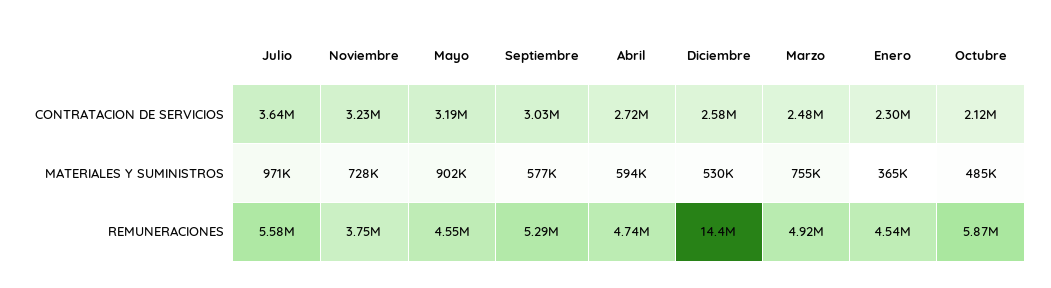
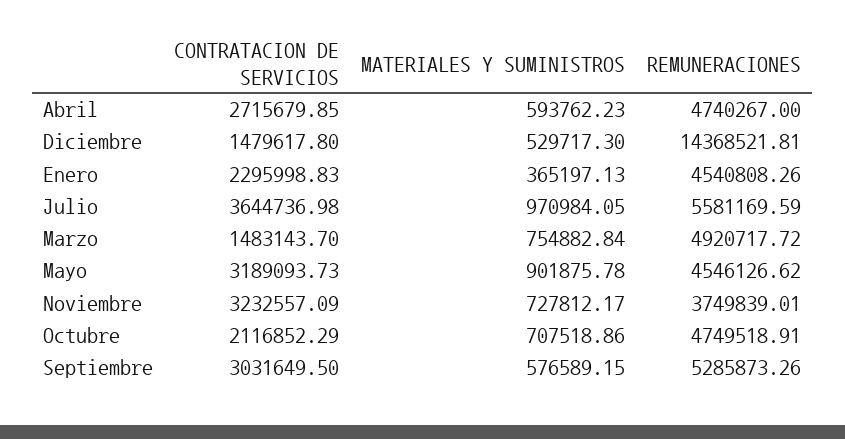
  {
    "Julio": {
      "CONTRATACION DE SERVICIOS": 3644736.98,
      "MATERIALES Y SUMINISTROS": 970984.05,
      "REMUNERACIONES": 5581169.59
    },
    "Noviembre": {
      "CONTRATACION DE SERVICIOS": 3232557.09,
      "MATERIALES Y SUMINISTROS": 727812.17,
      "REMUNERACIONES": 3749839.01
    },
    "Mayo": {
      "CONTRATACION DE SERVICIOS": 3189093.73,
      "MATERIALES Y SUMINISTROS": 901875.78,
      "REMUNERACIONES": 4546126.62
    },
    "Septiembre": {
      "CONTRATACION DE SERVICIOS": 3031649.5,
      "MATERIALES Y SUMINISTROS": 576589.15,
      "REMUNERACIONES": 5285873.26
    },
    "Abril": {
      "CONTRATACION DE SERVICIOS": 2715679.85,
      "MATERIALES Y SUMINISTROS": 593762.23,
      "REMUNERACIONES": 4740267
    },
    "Diciembre": {
-     "CONTRATACION DE SERVICIOS": 2580000,
+     "CONTRATACION DE SERVICIOS": 1479617.8,
      "MATERIALES Y SUMINISTROS": 529717.3,
      "REMUNERACIONES": 14368521.81
    },
    "Marzo": {
-     "CONTRATACION DE SERVICIOS": 2480000,
+     "CONTRATACION DE SERVICIOS": 1483143.7,
      "MATERIALES Y SUMINISTROS": 754882.84,
      "REMUNERACIONES": 4920717.72
    },
    "Enero": {
      "CONTRATACION DE SERVICIOS": 2295998.83,
      "MATERIALES Y SUMINISTROS": 365197.13,
      "REMUNERACIONES": 4540808.26
    },
    "Octubre": {
      "CONTRATACION DE SERVICIOS": 2116852.29,
-     "MATERIALES Y SUMINISTROS": 485000,
+     "MATERIALES Y SUMINISTROS": 707518.86,
-     "REMUNERACIONES": 5870000
+     "REMUNERACIONES": 4749518.91
    }
  }

